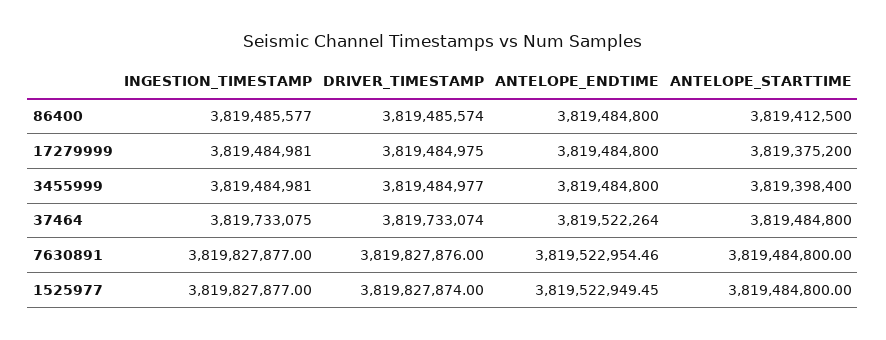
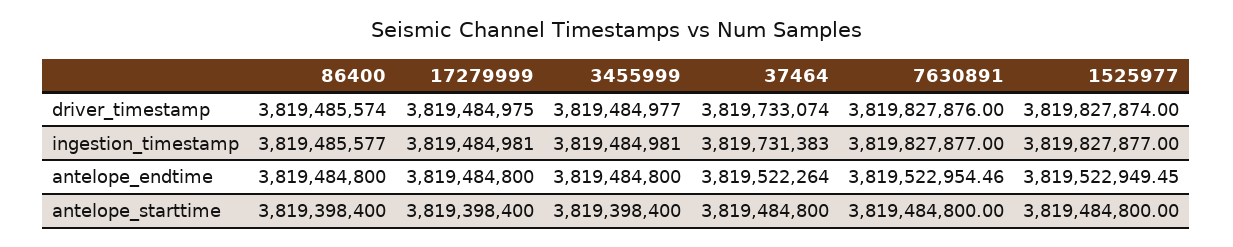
  {
    "INGESTION_TIMESTAMP": {
      "86400": 3819485577,
      "17279999": 3819484981,
      "3455999": 3819484981,
-     "37464": 3819733075,
+     "37464": 3819731383,
      "7630891": 3819827877,
      "1525977": 3819827877
    },
    "DRIVER_TIMESTAMP": {
      "86400": 3819485574,
      "17279999": 3819484975,
      "3455999": 3819484977,
      "37464": 3819733074,
      "7630891": 3819827876,
      "1525977": 3819827874
    },
    "ANTELOPE_ENDTIME": {
      "86400": 3819484800,
      "17279999": 3819484800,
      "3455999": 3819484800,
      "37464": 3819522264,
      "7630891": 3819522954.46,
      "1525977": 3819522949.45
    },
    "ANTELOPE_STARTTIME": {
-     "86400": 3819412500,
+     "86400": 3819398400,
-     "17279999": 3819375200,
+     "17279999": 3819398400,
      "3455999": 3819398400,
      "37464": 3819484800,
      "7630891": 3819484800,
      "1525977": 3819484800
    }
  }

